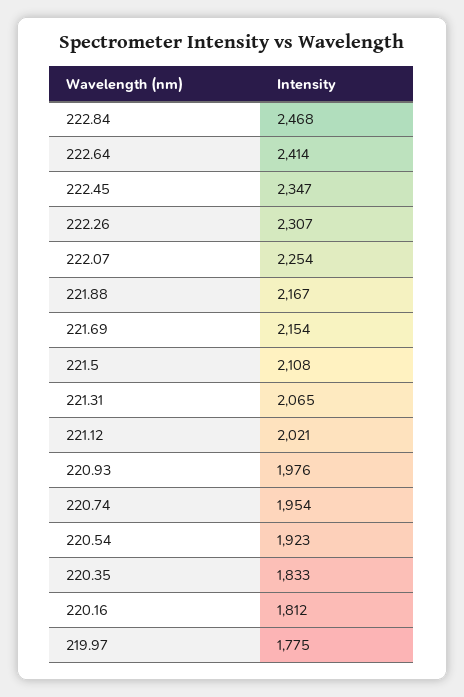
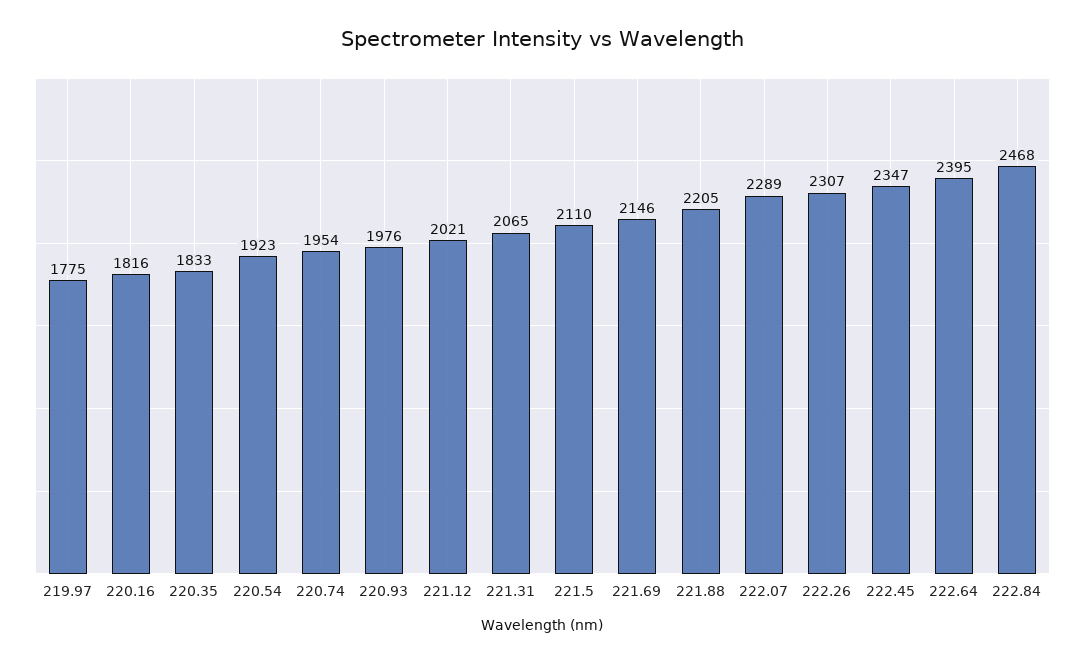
  {
    "222.84": 2468,
-   "222.64": 2414,
+   "222.64": 2395,
    "222.45": 2347,
    "222.26": 2307,
-   "222.07": 2254,
+   "222.07": 2289,
-   "221.88": 2167,
+   "221.88": 2205,
-   "221.69": 2154,
+   "221.69": 2146,
-   "221.5": 2108,
+   "221.5": 2110,
    "221.31": 2065,
    "221.12": 2021,
    "220.93": 1976,
    "220.74": 1954,
    "220.54": 1923,
    "220.35": 1833,
-   "220.16": 1812,
+   "220.16": 1816,
    "219.97": 1775
  }

